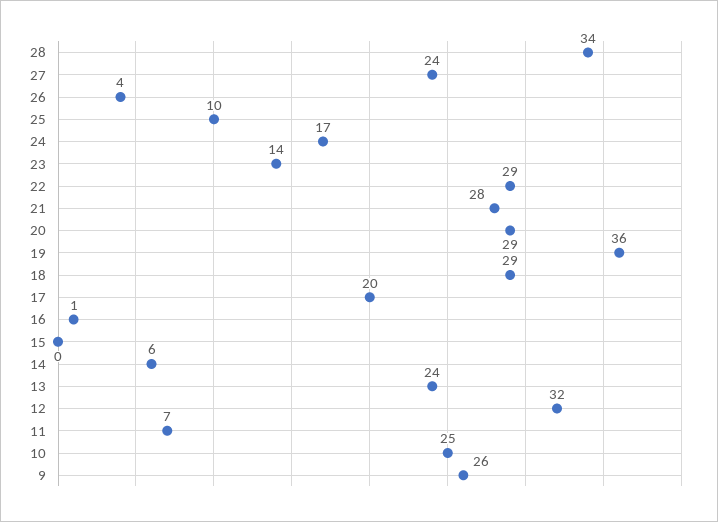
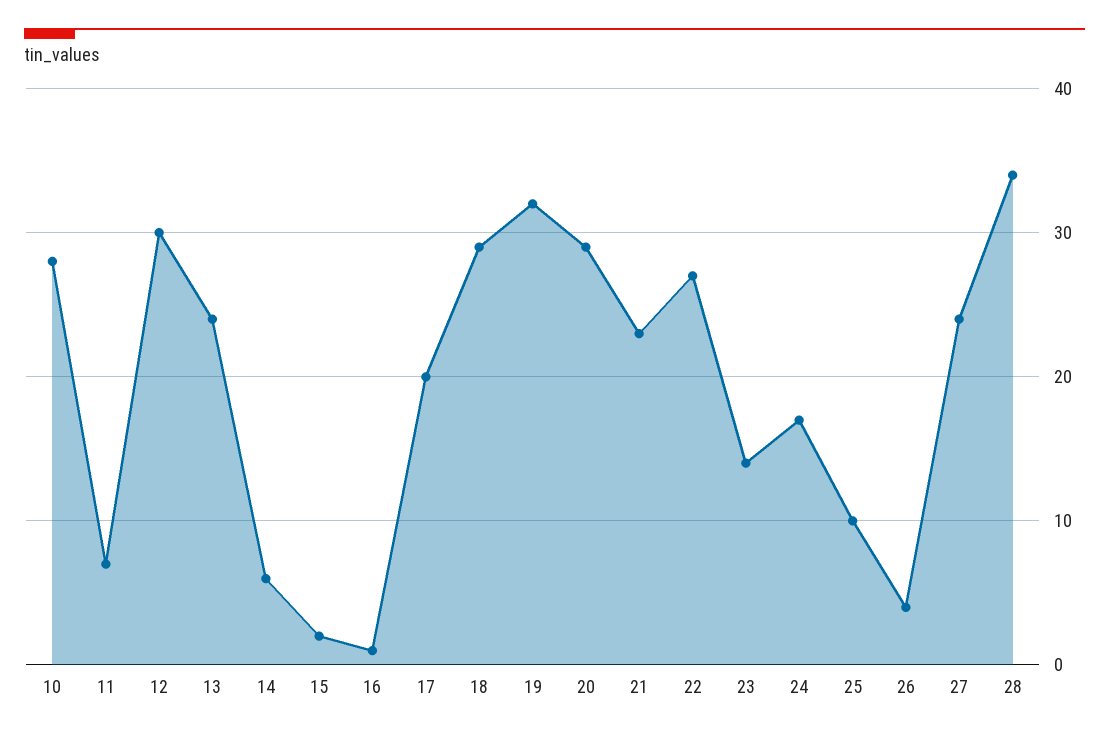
  {
    "28": 34,
    "27": 24,
    "26": 4,
    "25": 10,
    "24": 17,
    "23": 14,
-   "22": 29,
+   "22": 27,
-   "21": 28,
+   "21": 23,
    "20": 29,
-   "19": 36,
+   "19": 32,
    "18": 29,
    "17": 20,
    "16": 1,
-   "15": 0,
+   "15": 2,
    "14": 6,
    "13": 24,
-   "12": 32,
+   "12": 30,
    "11": 7,
-   "10": 25,
+   "10": 28
-   "9": 26
  }

